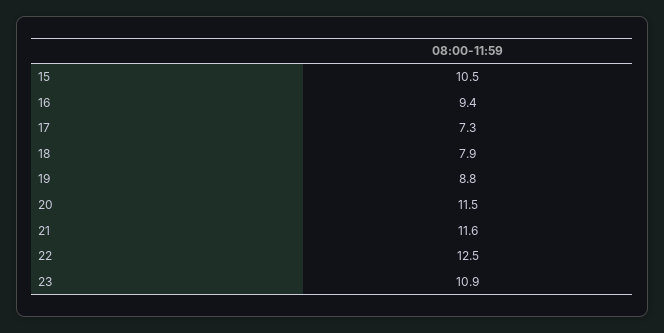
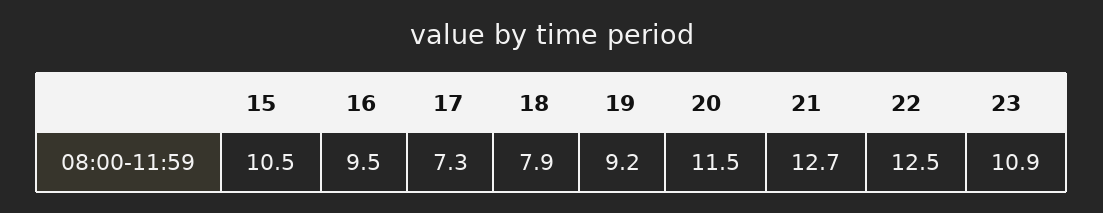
  {
    "15": 10.5,
-   "16": 9.4,
+   "16": 9.5,
    "17": 7.3,
    "18": 7.9,
-   "19": 8.8,
+   "19": 9.2,
    "20": 11.5,
-   "21": 11.6,
+   "21": 12.7,
    "22": 12.5,
    "23": 10.9
  }

